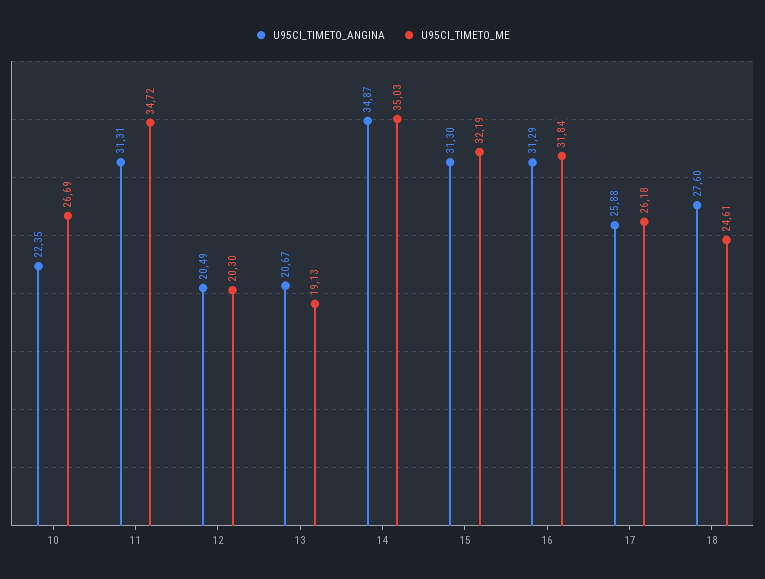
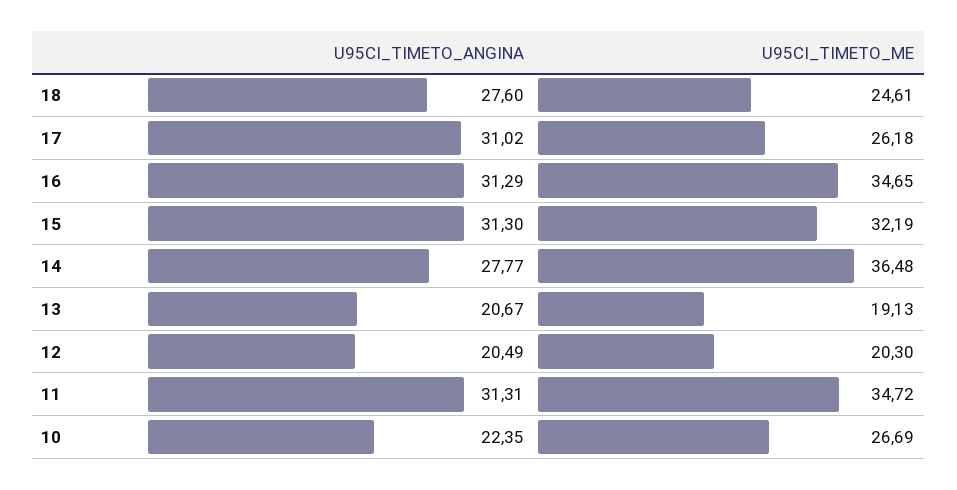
  {
    "U95CI_TIMETO_ANGINA": {
      "10": 22.35,
      "11": 31.31,
      "12": 20.49,
      "13": 20.67,
-     "14": 34.87,
+     "14": 27.77,
      "15": 31.3,
      "16": 31.29,
-     "17": 25.88,
+     "17": 31.02,
      "18": 27.6
    },
    "U95CI_TIMETO_ME": {
      "10": 26.69,
      "11": 34.72,
      "12": 20.3,
      "13": 19.13,
-     "14": 35.03,
+     "14": 36.48,
      "15": 32.19,
-     "16": 31.84,
+     "16": 34.65,
      "17": 26.18,
      "18": 24.61
    }
  }

